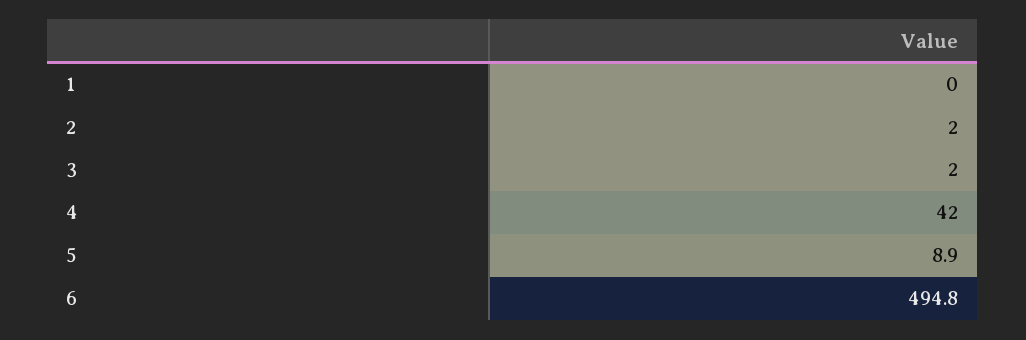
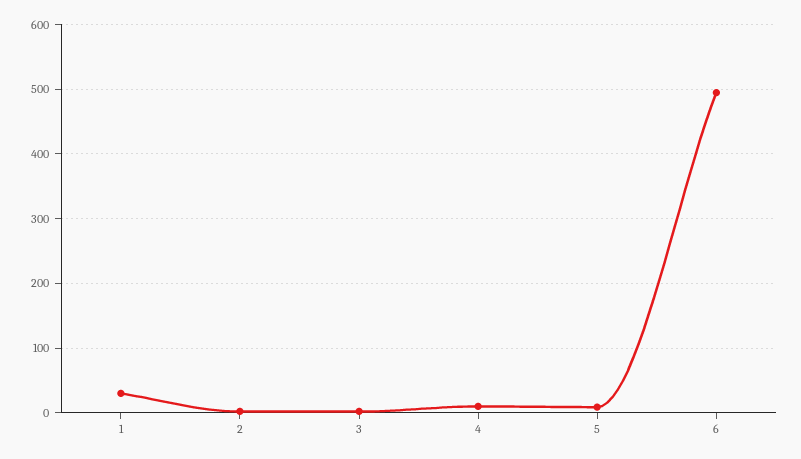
  {
-   "1": 0,
+   "1": 30,
    "2": 2,
    "3": 2,
-   "4": 42,
+   "4": 10,
    "5": 8.9,
    "6": 494.8
  }

